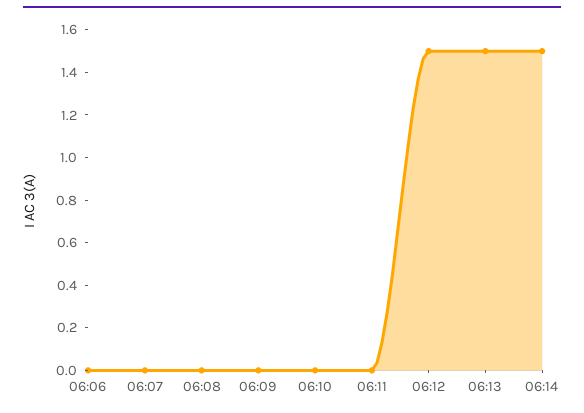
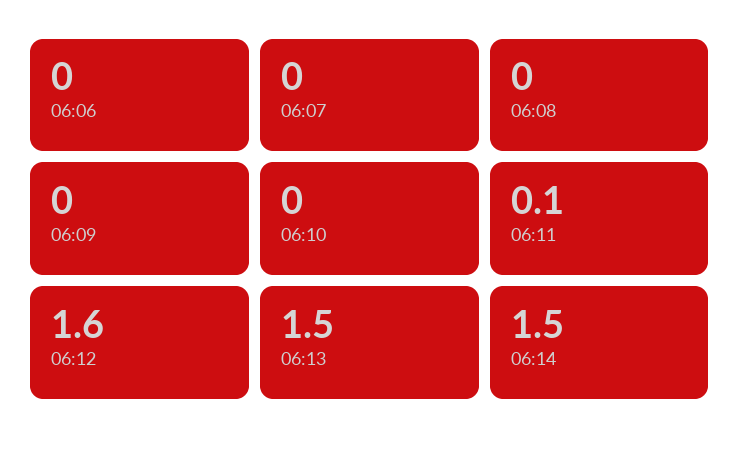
  {
    "06:06": 0,
    "06:07": 0,
    "06:08": 0,
    "06:09": 0,
    "06:10": 0,
-   "06:11": 0,
+   "06:11": 0.1,
-   "06:12": 1.5,
+   "06:12": 1.6,
    "06:13": 1.5,
    "06:14": 1.5
  }

